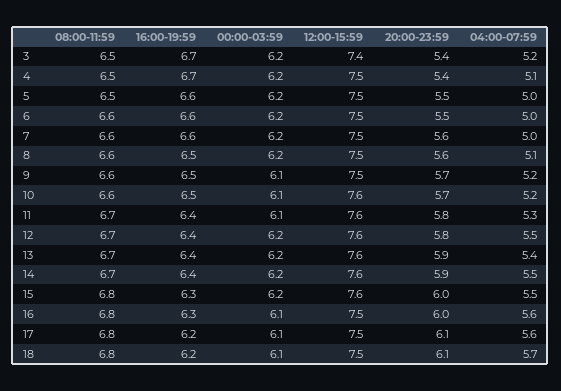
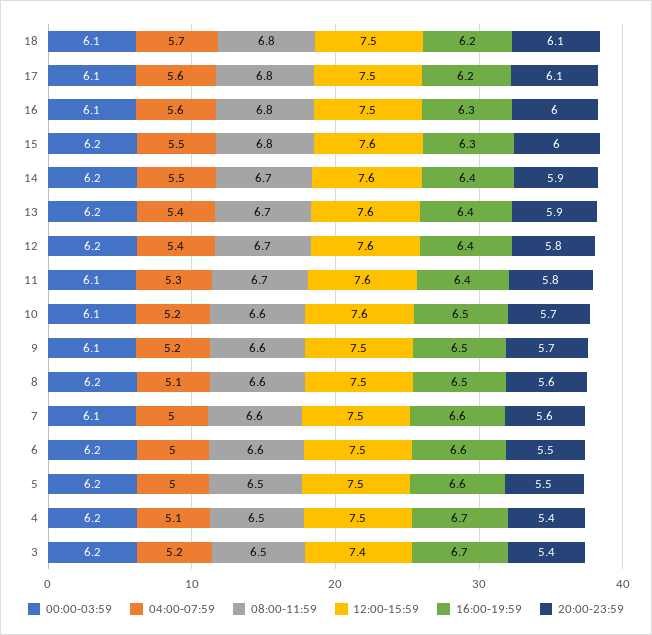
  {
    "08:00-11:59": {
      "3": 6.5,
      "4": 6.5,
      "5": 6.5,
      "6": 6.6,
      "7": 6.6,
      "8": 6.6,
      "9": 6.6,
      "10": 6.6,
      "11": 6.7,
      "12": 6.7,
      "13": 6.7,
      "14": 6.7,
      "15": 6.8,
      "16": 6.8,
      "17": 6.8,
      "18": 6.8
    },
    "16:00-19:59": {
      "3": 6.7,
      "4": 6.7,
      "5": 6.6,
      "6": 6.6,
      "7": 6.6,
      "8": 6.5,
      "9": 6.5,
      "10": 6.5,
      "11": 6.4,
      "12": 6.4,
      "13": 6.4,
      "14": 6.4,
      "15": 6.3,
      "16": 6.3,
      "17": 6.2,
      "18": 6.2
    },
    "00:00-03:59": {
      "3": 6.2,
      "4": 6.2,
      "5": 6.2,
      "6": 6.2,
-     "7": 6.2,
+     "7": 6.1,
      "8": 6.2,
      "9": 6.1,
      "10": 6.1,
      "11": 6.1,
      "12": 6.2,
      "13": 6.2,
      "14": 6.2,
      "15": 6.2,
      "16": 6.1,
      "17": 6.1,
      "18": 6.1
    },
    "12:00-15:59": {
      "3": 7.4,
      "4": 7.5,
      "5": 7.5,
      "6": 7.5,
      "7": 7.5,
      "8": 7.5,
      "9": 7.5,
      "10": 7.6,
      "11": 7.6,
      "12": 7.6,
      "13": 7.6,
      "14": 7.6,
      "15": 7.6,
      "16": 7.5,
      "17": 7.5,
      "18": 7.5
    },
    "20:00-23:59": {
      "3": 5.4,
      "4": 5.4,
      "5": 5.5,
      "6": 5.5,
      "7": 5.6,
      "8": 5.6,
      "9": 5.7,
      "10": 5.7,
      "11": 5.8,
      "12": 5.8,
      "13": 5.9,
      "14": 5.9,
      "15": 6,
      "16": 6,
      "17": 6.1,
      "18": 6.1
    },
    "04:00-07:59": {
      "3": 5.2,
      "4": 5.1,
      "5": 5,
      "6": 5,
      "7": 5,
      "8": 5.1,
      "9": 5.2,
      "10": 5.2,
      "11": 5.3,
-     "12": 5.5,
+     "12": 5.4,
      "13": 5.4,
      "14": 5.5,
      "15": 5.5,
      "16": 5.6,
      "17": 5.6,
      "18": 5.7
    }
  }

